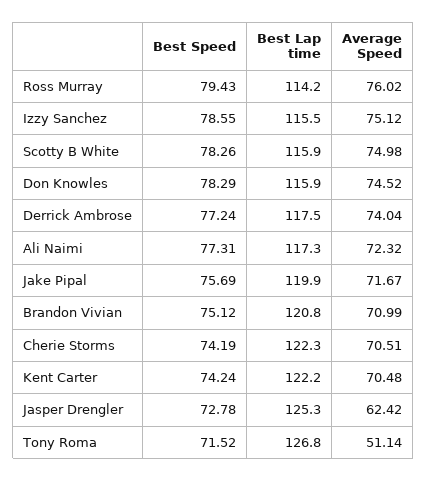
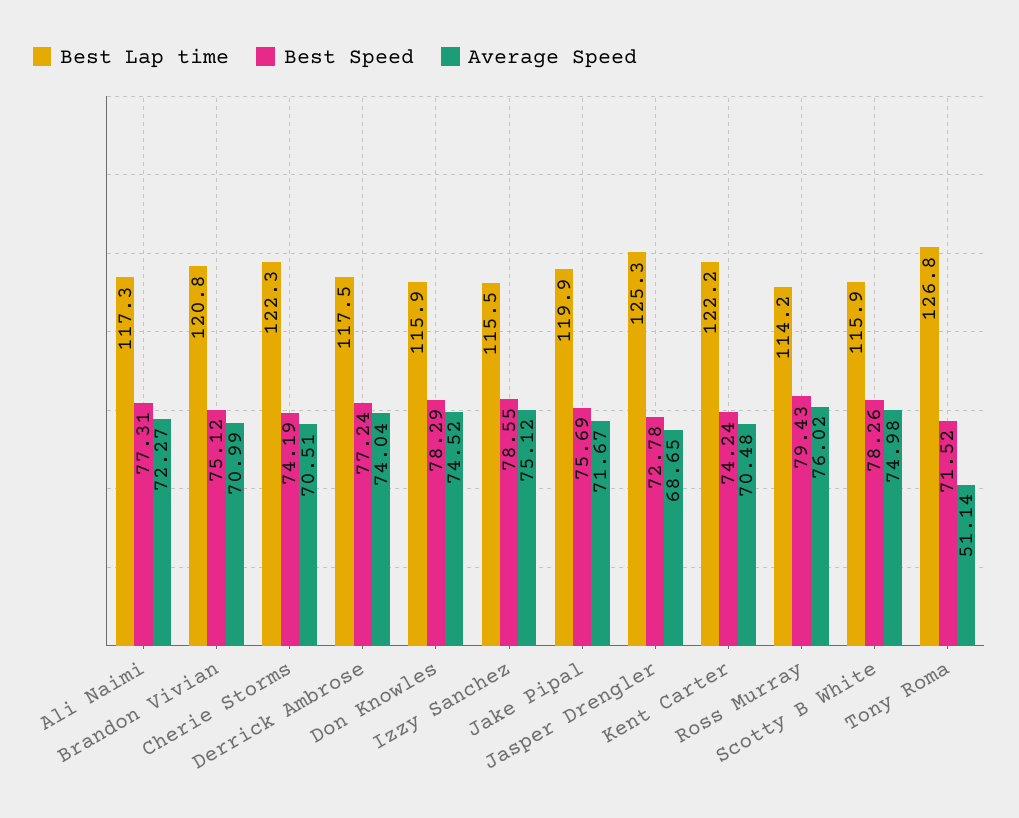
  {
    "Best Speed": {
      "Ross Murray": 79.43,
      "Izzy Sanchez": 78.55,
      "Scotty B White": 78.26,
      "Don Knowles": 78.29,
      "Derrick Ambrose": 77.24,
      "Ali Naimi": 77.31,
      "Jake Pipal": 75.69,
      "Brandon Vivian": 75.12,
      "Cherie Storms": 74.19,
      "Kent Carter": 74.24,
      "Jasper Drengler": 72.78,
      "Tony Roma": 71.52
    },
    "Best Lap time": {
      "Ross Murray": 114.2,
      "Izzy Sanchez": 115.5,
      "Scotty B White": 115.9,
      "Don Knowles": 115.9,
      "Derrick Ambrose": 117.5,
      "Ali Naimi": 117.3,
      "Jake Pipal": 119.9,
      "Brandon Vivian": 120.8,
      "Cherie Storms": 122.3,
      "Kent Carter": 122.2,
      "Jasper Drengler": 125.3,
      "Tony Roma": 126.8
    },
    "Average Speed": {
      "Ross Murray": 76.02,
      "Izzy Sanchez": 75.12,
      "Scotty B White": 74.98,
      "Don Knowles": 74.52,
      "Derrick Ambrose": 74.04,
-     "Ali Naimi": 72.32,
+     "Ali Naimi": 72.27,
      "Jake Pipal": 71.67,
      "Brandon Vivian": 70.99,
      "Cherie Storms": 70.51,
      "Kent Carter": 70.48,
-     "Jasper Drengler": 62.42,
+     "Jasper Drengler": 68.65,
      "Tony Roma": 51.14
    }
  }

